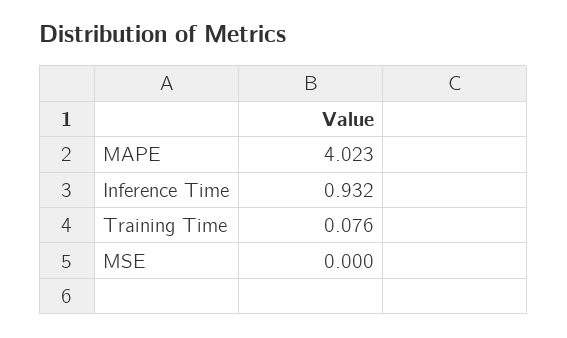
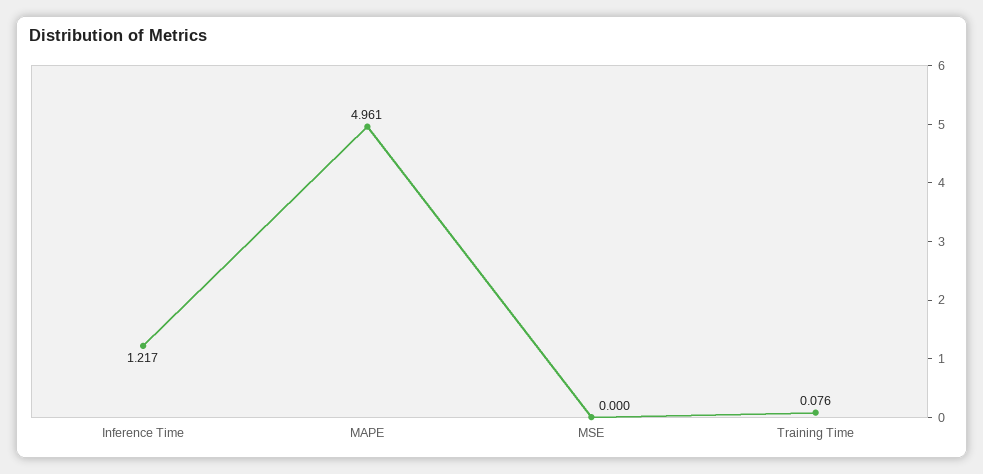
  {
-   "MAPE": 4.023,
+   "MAPE": 4.961,
-   "Inference Time": 0.932,
+   "Inference Time": 1.217,
    "Training Time": 0.076,
    "MSE": 0
  }

